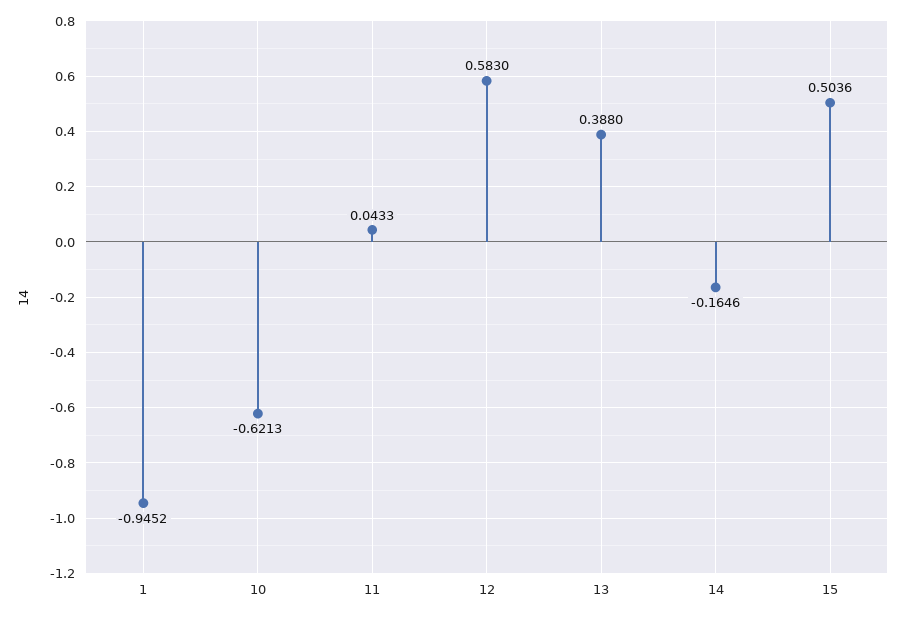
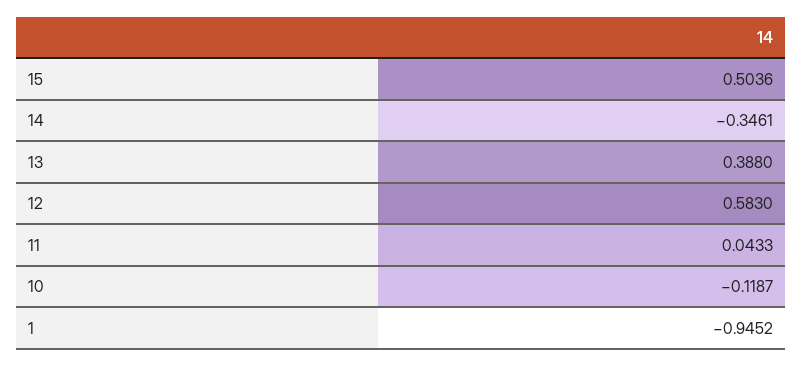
  {
    "1": -0.9452,
-   "10": -0.6213,
+   "10": -0.1187,
    "11": 0.0433,
    "12": 0.583,
    "13": 0.388,
-   "14": -0.1646,
+   "14": -0.3461,
    "15": 0.5036
  }

